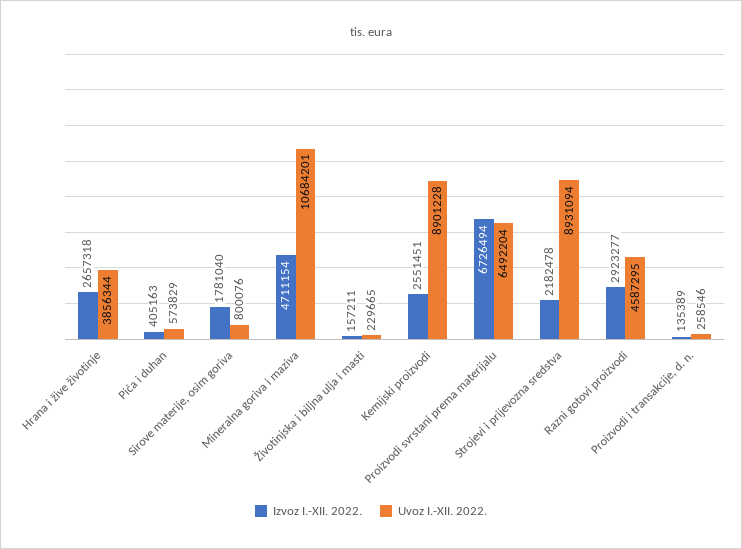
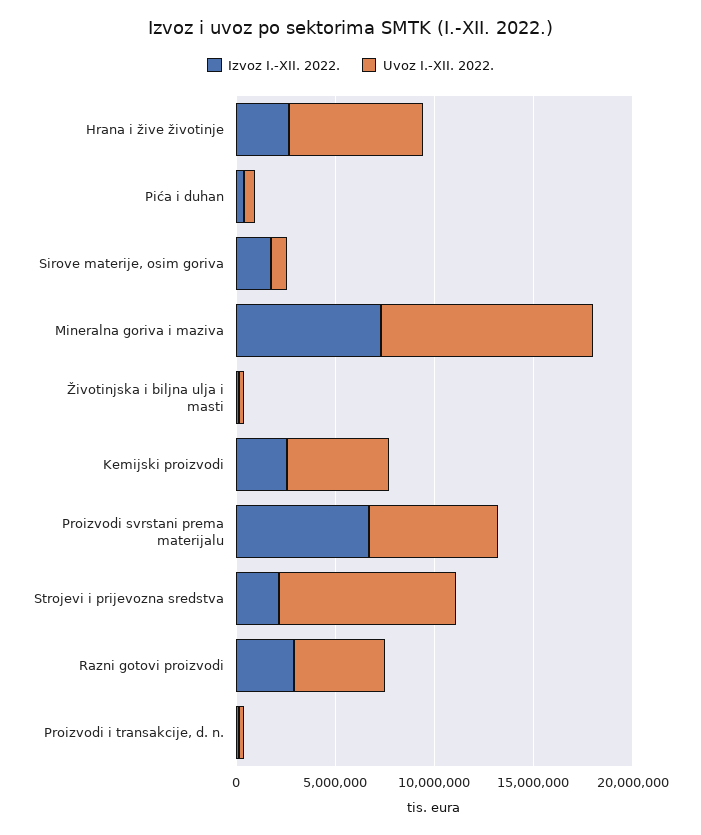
  {
    "Izvoz I.-XII. 2022.": {
      "Hrana i žive životinje": 2657318,
      "Pića i duhan": 405163,
      "Sirove materije, osim goriva": 1781040,
-     "Mineralna goriva i maziva": 4711154,
+     "Mineralna goriva i maziva": 7000000,
      "Životinjska i biljna ulja i masti": 157211,
      "Kemijski proizvodi": 2551451,
      "Proizvodi svrstani prema materijalu": 6726494,
      "Strojevi i prijevozna sredstva": 2182478,
      "Razni gotovi proizvodi": 2923277,
      "Proizvodi i transakcije, d. n.": 135389
    },
    "Uvoz I.-XII. 2022.": {
-     "Hrana i žive životinje": 3856344,
+     "Hrana i žive životinje": 7000000,
      "Pića i duhan": 573829,
      "Sirove materije, osim goriva": 800076,
      "Mineralna goriva i maziva": 10684201,
      "Životinjska i biljna ulja i masti": 229665,
-     "Kemijski proizvodi": 8901228,
+     "Kemijski proizvodi": 5000000,
      "Proizvodi svrstani prema materijalu": 6492204,
      "Strojevi i prijevozna sredstva": 8931094,
      "Razni gotovi proizvodi": 4587295,
      "Proizvodi i transakcije, d. n.": 258546
    }
  }

